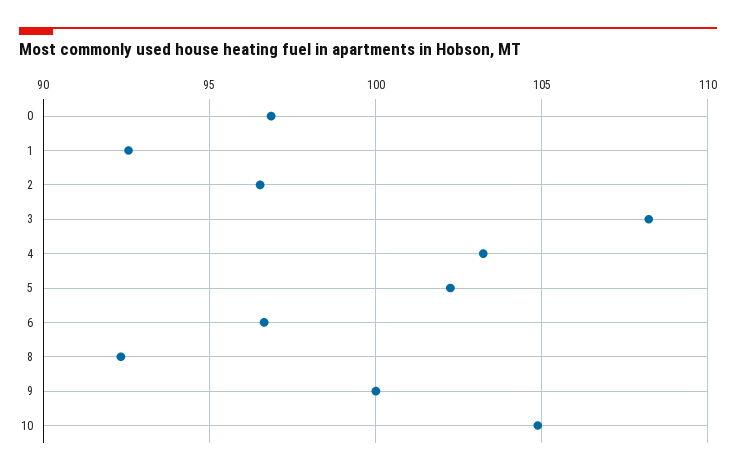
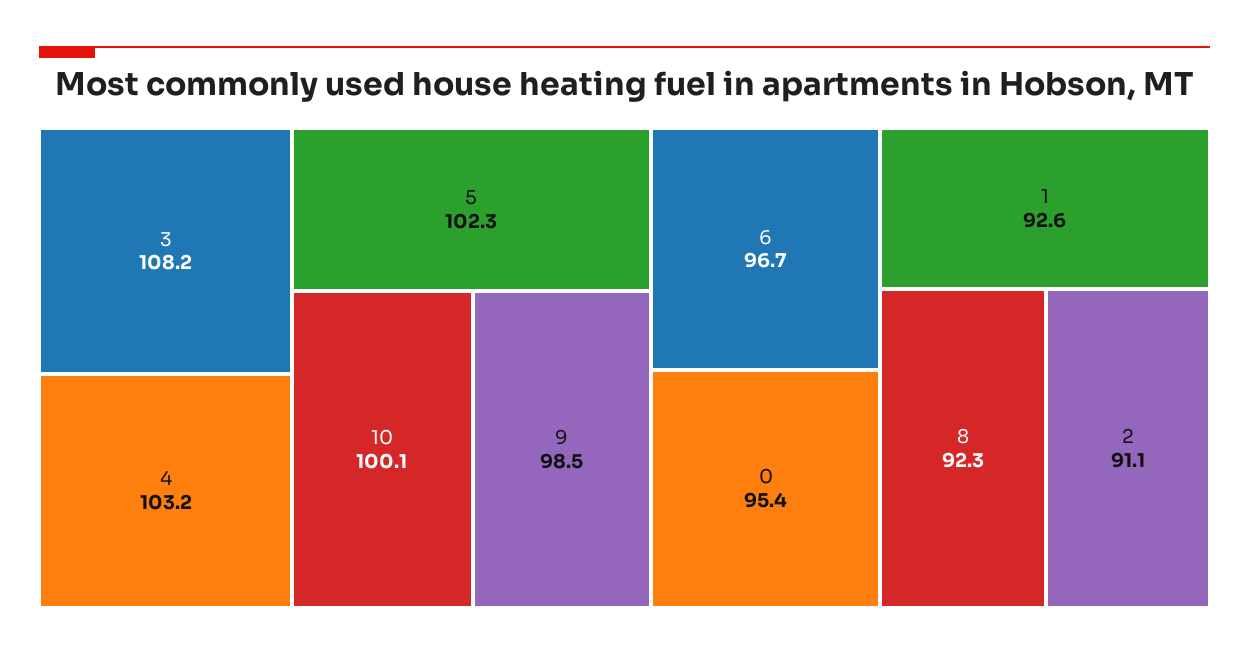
  {
-   "0": 97,
+   "0": 95.4,
    "1": 92.6,
-   "2": 96.5,
+   "2": 91.1,
    "3": 108.2,
    "4": 103.2,
    "5": 102.3,
    "6": 96.7,
    "8": 92.3,
-   "9": 100,
+   "9": 98.5,
-   "10": 105
+   "10": 100.1
  }

